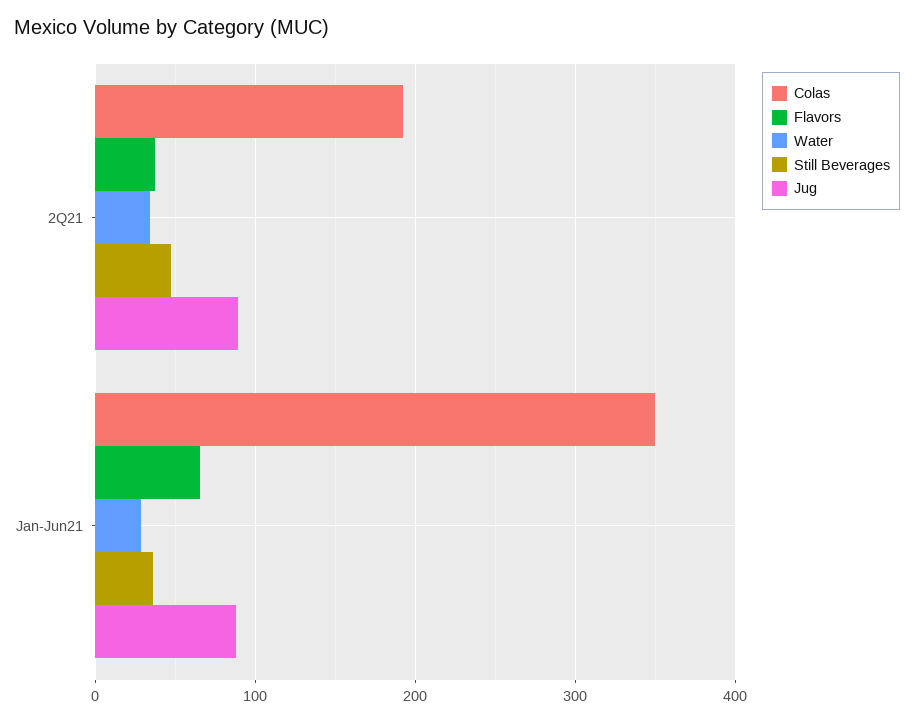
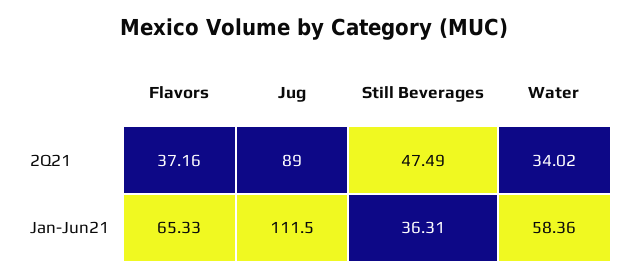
  {
-   "Colas": {
-     "2Q21": 190,
-     "Jan-Jun21": 350
-   },
    "Flavors": {
      "2Q21": 37.16,
      "Jan-Jun21": 65.33
    },
    "Water": {
      "2Q21": 34.02,
-     "Jan-Jun21": 30
+     "Jan-Jun21": 58.36
    },
    "Still Beverages": {
      "2Q21": 47.49,
      "Jan-Jun21": 36.31
    },
    "Jug": {
      "2Q21": 89,
-     "Jan-Jun21": 90
+     "Jan-Jun21": 111.5
    }
  }

